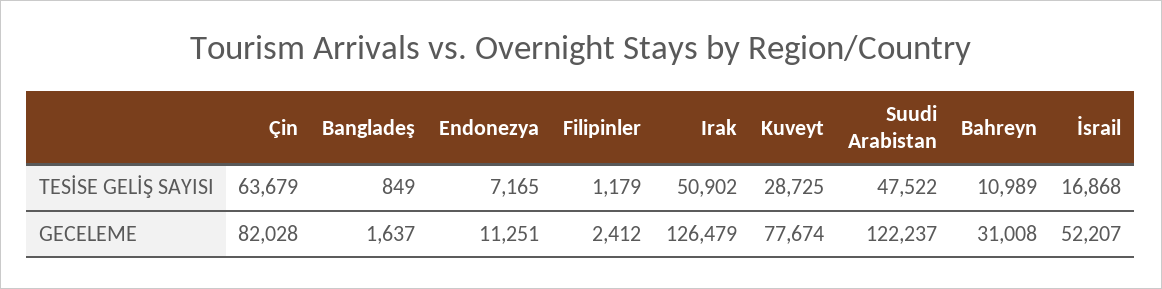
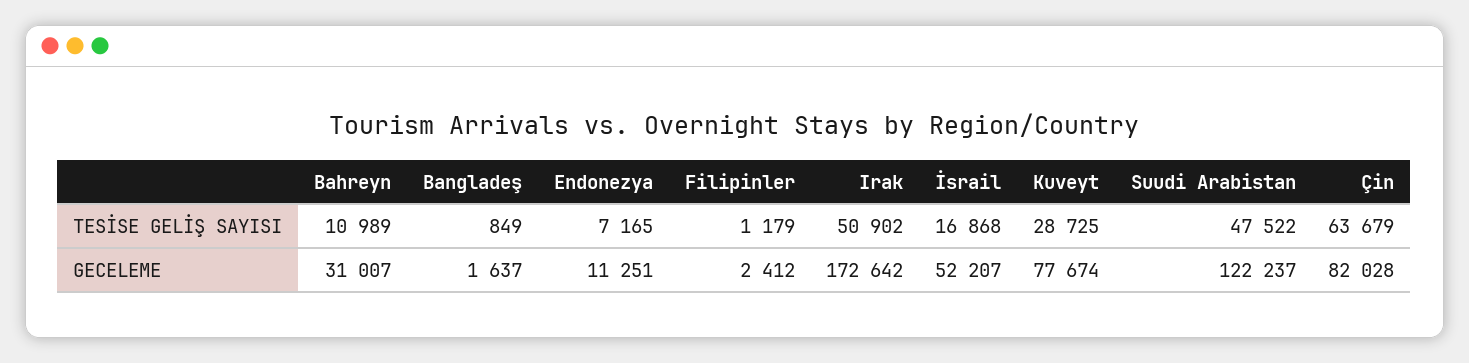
  {
    "Çin": {
      "TESİSE GELİŞ SAYISI": 63679,
      "GECELEME": 82028
    },
    "Bangladeş": {
      "TESİSE GELİŞ SAYISI": 849,
      "GECELEME": 1637
    },
    "Endonezya": {
      "TESİSE GELİŞ SAYISI": 7165,
      "GECELEME": 11251
    },
    "Filipinler": {
      "TESİSE GELİŞ SAYISI": 1179,
      "GECELEME": 2412
    },
    "Irak": {
      "TESİSE GELİŞ SAYISI": 50902,
-     "GECELEME": 126479
+     "GECELEME": 172642
    },
    "Kuveyt": {
      "TESİSE GELİŞ SAYISI": 28725,
      "GECELEME": 77674
    },
    "Suudi Arabistan": {
      "TESİSE GELİŞ SAYISI": 47522,
      "GECELEME": 122237
    },
    "Bahreyn": {
      "TESİSE GELİŞ SAYISI": 10989,
-     "GECELEME": 31008
+     "GECELEME": 31007
    },
    "İsrail": {
      "TESİSE GELİŞ SAYISI": 16868,
      "GECELEME": 52207
    }
  }

